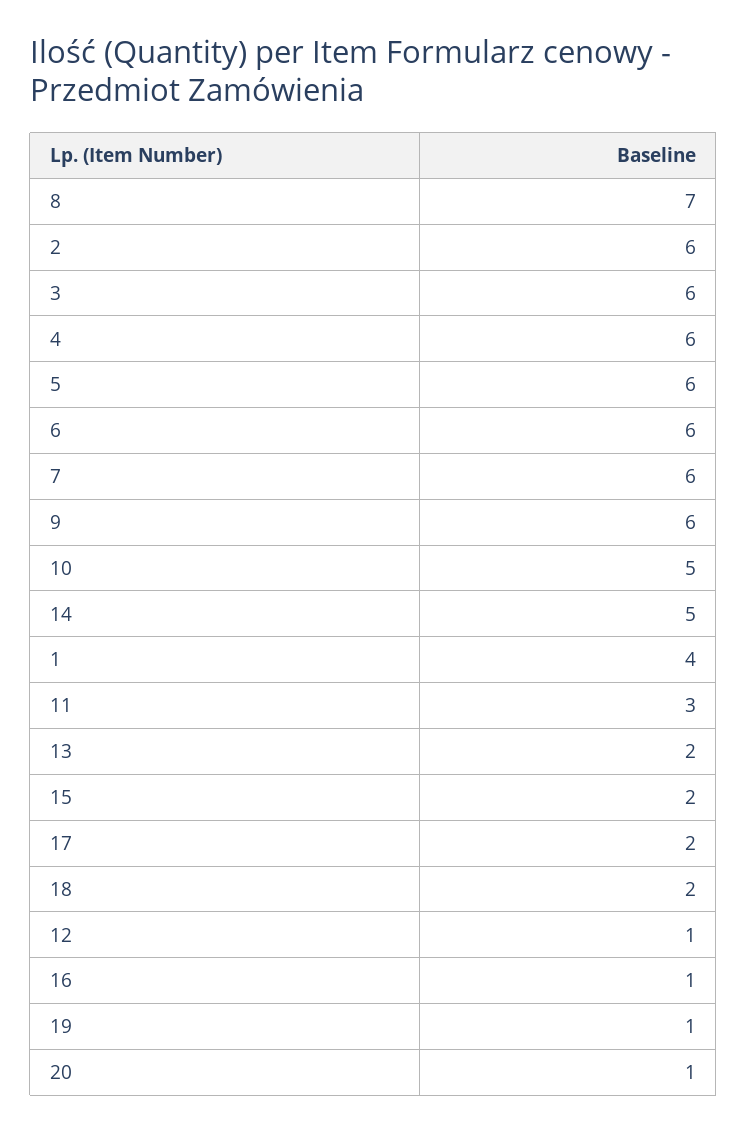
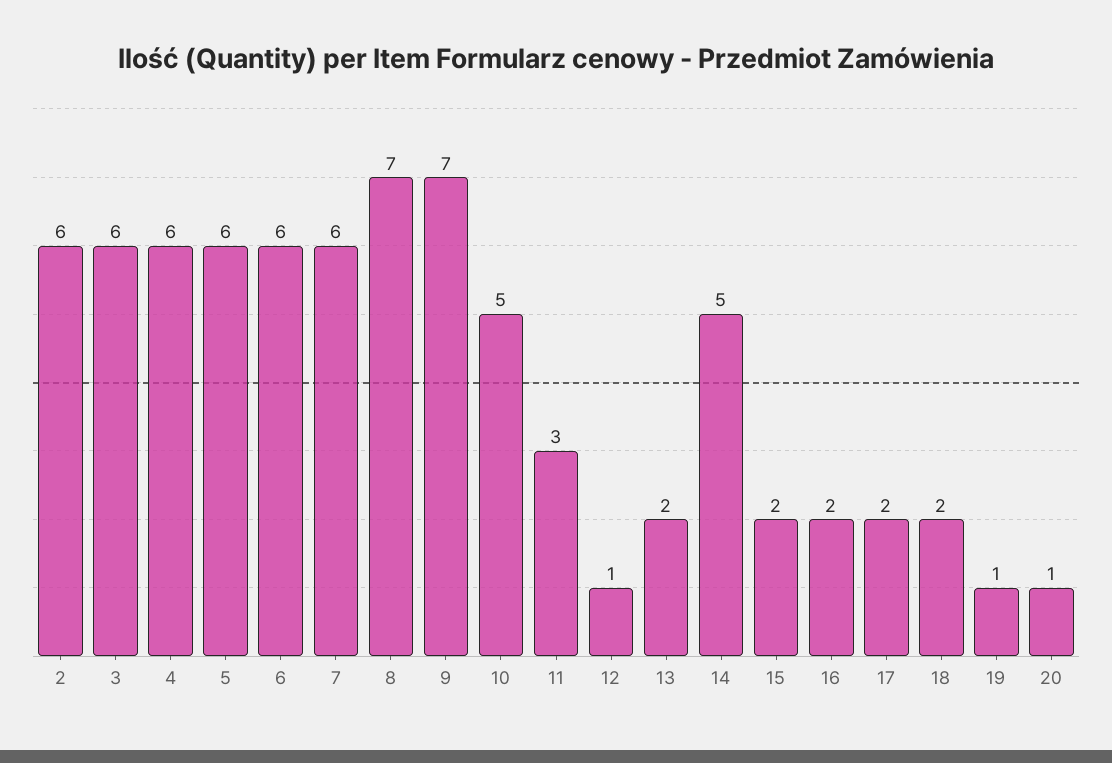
  {
    "8": 7,
    "2": 6,
    "3": 6,
    "4": 6,
    "5": 6,
    "6": 6,
    "7": 6,
-   "9": 6,
+   "9": 7,
    "10": 5,
    "14": 5,
-   "1": 4,
    "11": 3,
    "13": 2,
    "15": 2,
    "17": 2,
    "18": 2,
    "12": 1,
-   "16": 1,
+   "16": 2,
    "19": 1,
    "20": 1
  }

